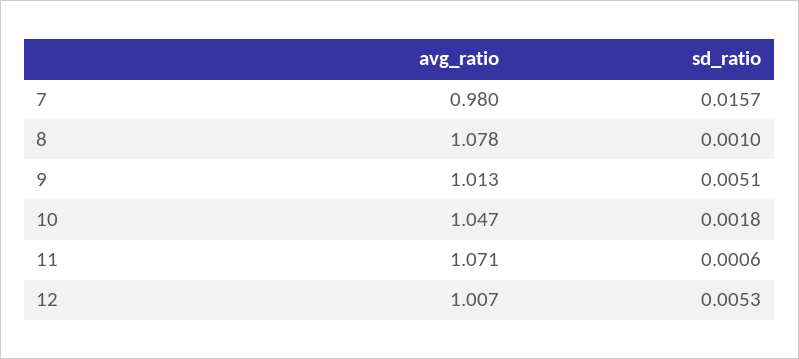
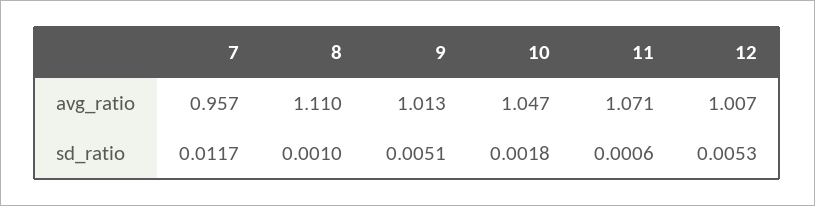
  {
    "avg_ratio": {
-     "7": 0.98,
+     "7": 0.957,
-     "8": 1.078,
+     "8": 1.11,
      "9": 1.013,
      "10": 1.047,
      "11": 1.071,
      "12": 1.007
    },
    "sd_ratio": {
-     "7": 0.0157,
+     "7": 0.0117,
      "8": 0.001,
      "9": 0.0051,
      "10": 0.0018,
      "11": 0.0006,
      "12": 0.0053
    }
  }

